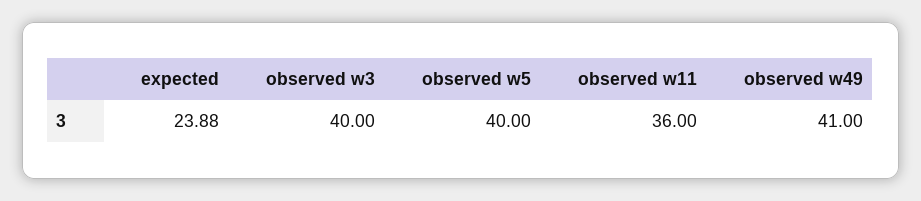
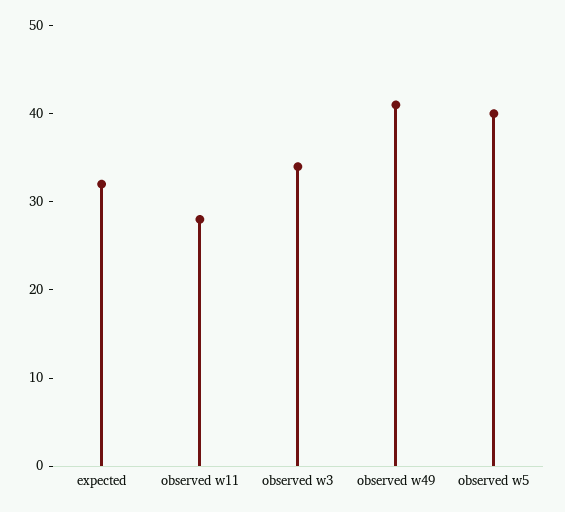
  {
-   "expected": 23.88,
+   "expected": 32,
-   "observed w3": 40,
+   "observed w3": 34,
    "observed w5": 40,
-   "observed w11": 36,
+   "observed w11": 28,
    "observed w49": 41
  }

